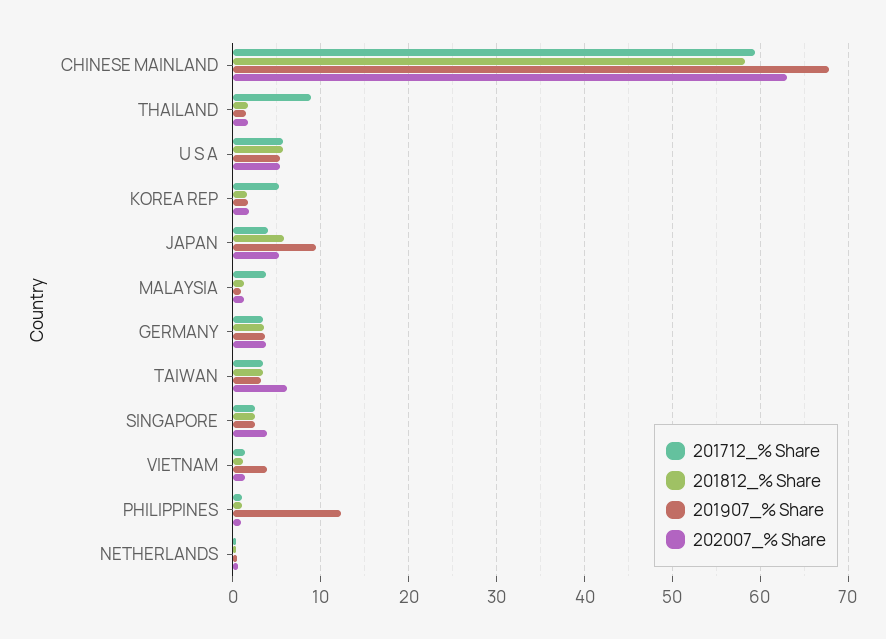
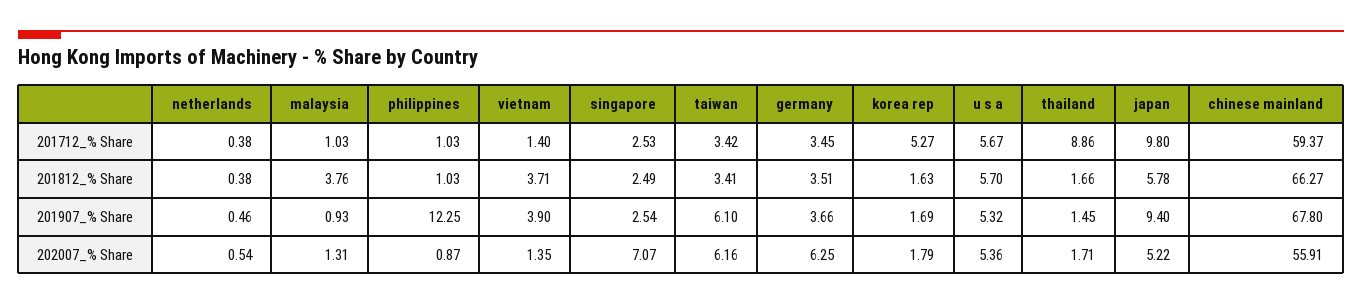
  {
    "201712_% Share": {
      "CHINESE MAINLAND": 59.37,
      "THAILAND": 8.86,
      "U S A": 5.67,
      "KOREA REP": 5.27,
-     "JAPAN": 4,
+     "JAPAN": 9.8,
-     "MALAYSIA": 4,
+     "MALAYSIA": 1.03,
      "GERMANY": 3.45,
      "TAIWAN": 3.42,
      "SINGAPORE": 2.53,
      "VIETNAM": 1.4,
      "PHILIPPINES": 1.03,
      "NETHERLANDS": 0.38
    },
    "201812_% Share": {
-     "CHINESE MAINLAND": 58,
+     "CHINESE MAINLAND": 66.27,
      "THAILAND": 1.66,
      "U S A": 5.7,
      "KOREA REP": 1.63,
      "JAPAN": 5.78,
-     "MALAYSIA": 1,
+     "MALAYSIA": 3.76,
      "GERMANY": 3.51,
      "TAIWAN": 3.41,
      "SINGAPORE": 2.49,
-     "VIETNAM": 1,
+     "VIETNAM": 3.71,
      "PHILIPPINES": 1.03,
      "NETHERLANDS": 0.38
    },
    "201907_% Share": {
      "CHINESE MAINLAND": 67.8,
      "THAILAND": 1.45,
      "U S A": 5.32,
      "KOREA REP": 1.69,
      "JAPAN": 9.4,
      "MALAYSIA": 0.93,
      "GERMANY": 3.66,
-     "TAIWAN": 3,
+     "TAIWAN": 6.1,
      "SINGAPORE": 2.54,
      "VIETNAM": 3.9,
      "PHILIPPINES": 12.25,
      "NETHERLANDS": 0.46
    },
    "202007_% Share": {
-     "CHINESE MAINLAND": 63,
+     "CHINESE MAINLAND": 55.91,
      "THAILAND": 1.71,
      "U S A": 5.36,
      "KOREA REP": 1.79,
      "JAPAN": 5.22,
      "MALAYSIA": 1.31,
-     "GERMANY": 4,
+     "GERMANY": 6.25,
      "TAIWAN": 6.16,
-     "SINGAPORE": 4,
+     "SINGAPORE": 7.07,
      "VIETNAM": 1.35,
      "PHILIPPINES": 0.87,
      "NETHERLANDS": 0.54
    }
  }

